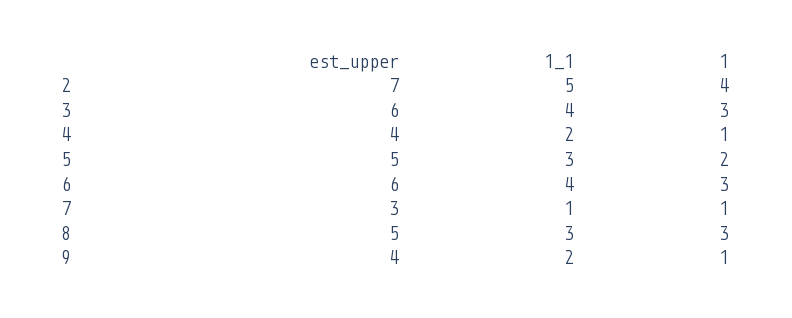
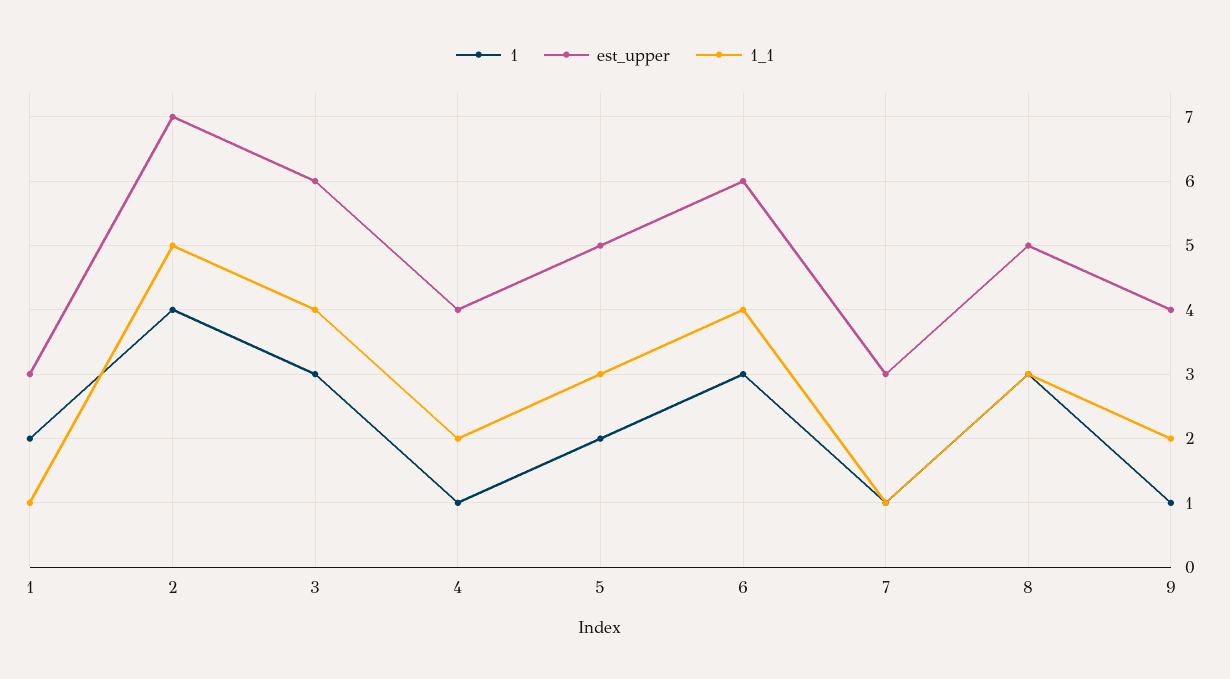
  {
    "est_upper": {
      "2": 7,
      "3": 6,
      "4": 4,
      "5": 5,
      "6": 6,
      "7": 3,
      "8": 5,
-     "9": 4
+     "9": 4,
+     "1": 3
    },
    "1_1": {
      "2": 5,
      "3": 4,
      "4": 2,
      "5": 3,
      "6": 4,
      "7": 1,
      "8": 3,
-     "9": 2
+     "9": 2,
+     "1": 1
    },
    "1": {
      "2": 4,
      "3": 3,
      "4": 1,
      "5": 2,
      "6": 3,
      "7": 1,
      "8": 3,
-     "9": 1
+     "9": 1,
+     "1": 2
    }
  }

